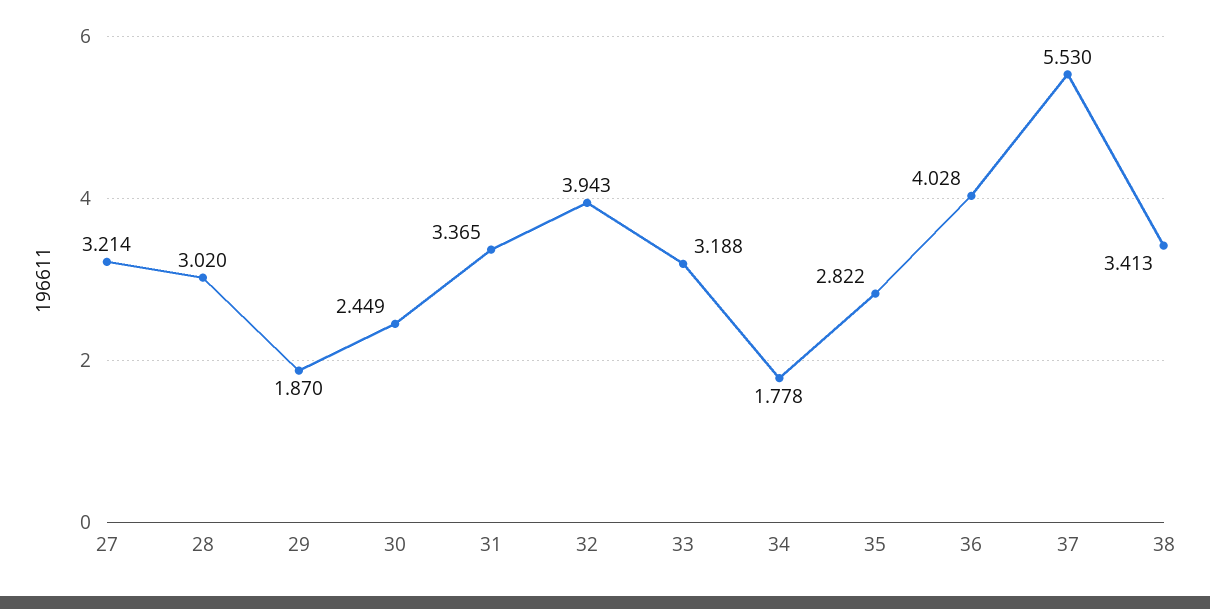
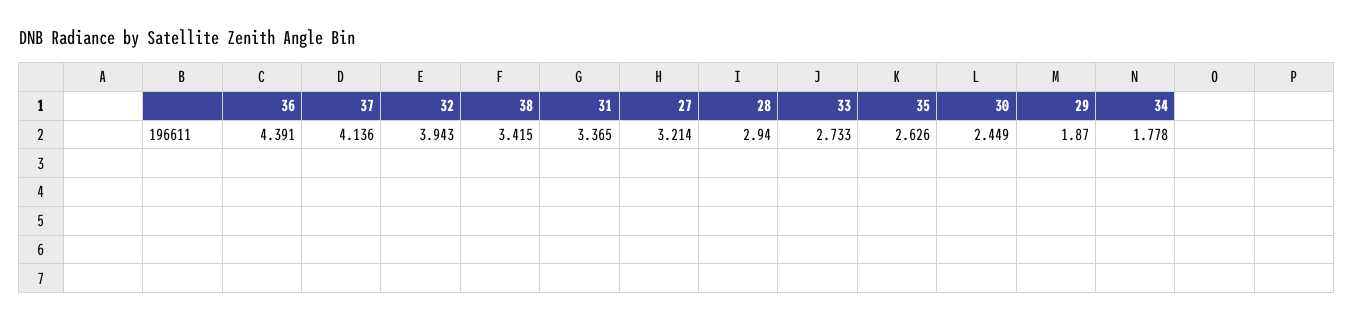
  {
    "27": 3.214,
-   "28": 3.02,
+   "28": 2.94,
    "29": 1.87,
    "30": 2.449,
    "31": 3.365,
    "32": 3.943,
-   "33": 3.188,
+   "33": 2.733,
    "34": 1.778,
-   "35": 2.822,
+   "35": 2.626,
-   "36": 4.028,
+   "36": 4.391,
-   "37": 5.53,
+   "37": 4.136,
-   "38": 3.413
+   "38": 3.415
  }

